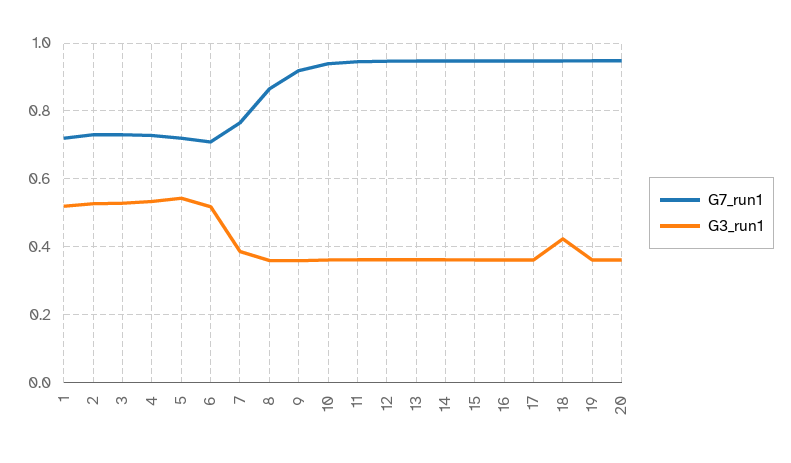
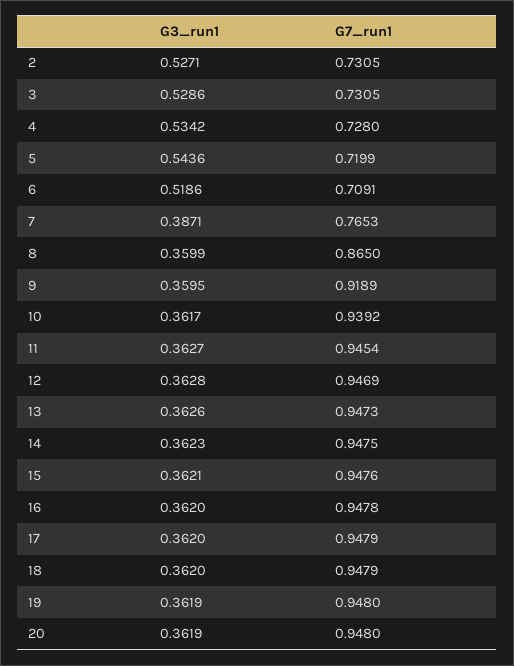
  {
    "G7_run1": {
-     "1": 0.72,
      "2": 0.7305,
      "3": 0.7305,
      "4": 0.728,
      "5": 0.7199,
      "6": 0.7091,
      "7": 0.7653,
      "8": 0.865,
      "9": 0.9189,
      "10": 0.9392,
      "11": 0.9454,
      "12": 0.9469,
      "13": 0.9473,
      "14": 0.9475,
      "15": 0.9476,
      "16": 0.9478,
      "17": 0.9479,
      "18": 0.9479,
      "19": 0.948,
      "20": 0.948
    },
    "G3_run1": {
-     "1": 0.52,
      "2": 0.5271,
      "3": 0.5286,
      "4": 0.5342,
      "5": 0.5436,
      "6": 0.5186,
      "7": 0.3871,
      "8": 0.3599,
      "9": 0.3595,
      "10": 0.3617,
      "11": 0.3627,
      "12": 0.3628,
      "13": 0.3626,
      "14": 0.3623,
      "15": 0.3621,
      "16": 0.362,
      "17": 0.362,
-     "18": 0.42,
+     "18": 0.362,
      "19": 0.3619,
      "20": 0.3619
    }
  }

